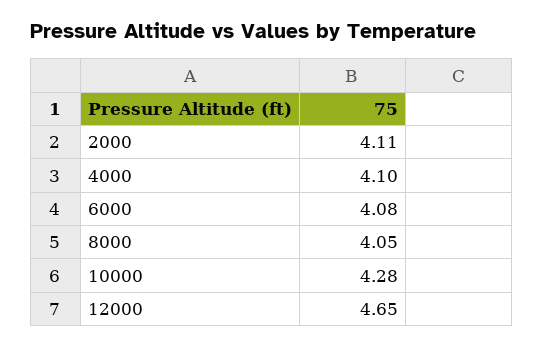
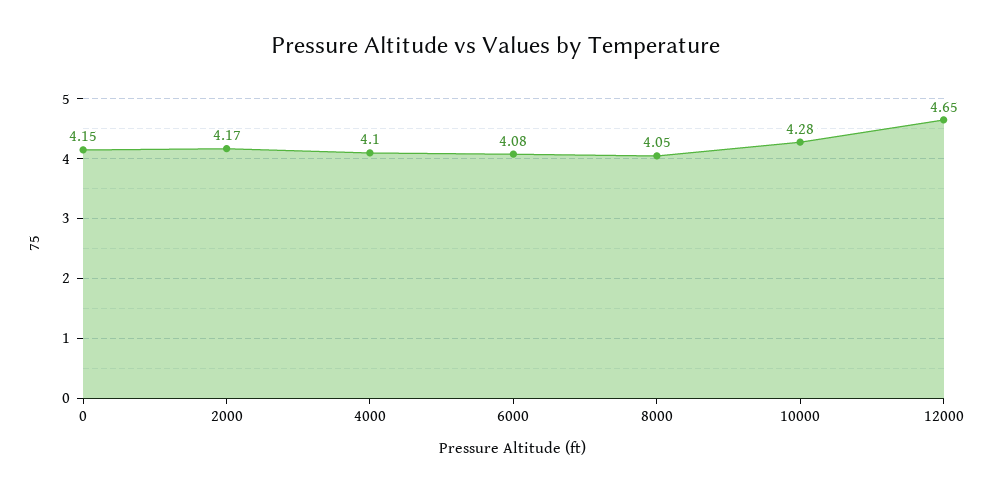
  {
-   "2000": 4.11,
+   "2000": 4.17,
    "4000": 4.1,
    "6000": 4.08,
    "8000": 4.05,
    "10000": 4.28,
-   "12000": 4.65
+   "12000": 4.65,
+   "0": 4.15
  }

